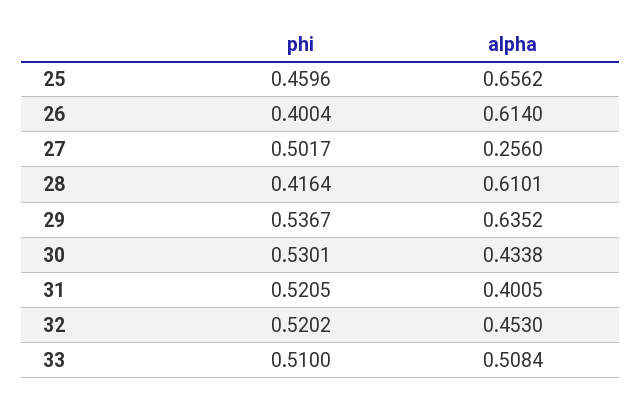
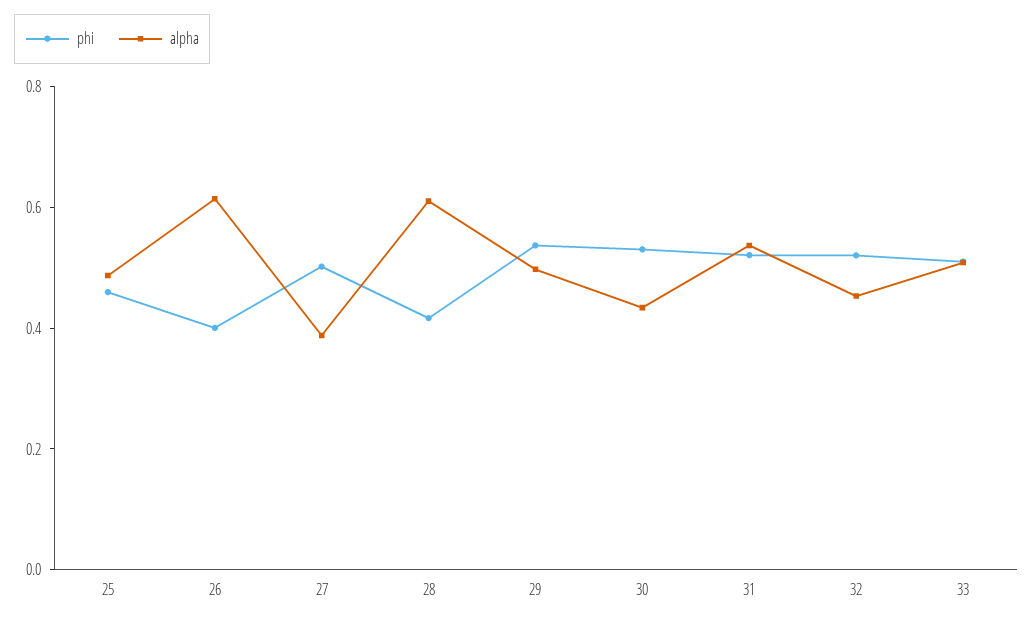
  {
    "phi": {
      "25": 0.4596,
      "26": 0.4004,
      "27": 0.5017,
      "28": 0.4164,
      "29": 0.5367,
      "30": 0.5301,
      "31": 0.5205,
      "32": 0.5202,
      "33": 0.51
    },
    "alpha": {
-     "25": 0.6562,
+     "25": 0.5,
      "26": 0.614,
-     "27": 0.256,
+     "27": 0.4,
      "28": 0.6101,
-     "29": 0.6352,
+     "29": 0.5,
      "30": 0.4338,
-     "31": 0.4005,
+     "31": 0.55,
      "32": 0.453,
      "33": 0.5084
    }
  }

